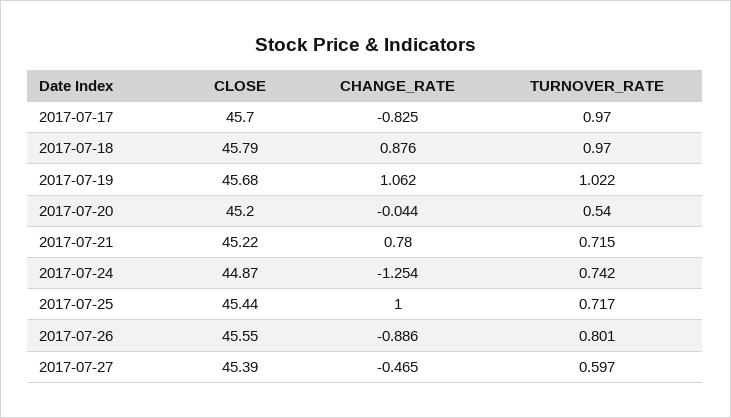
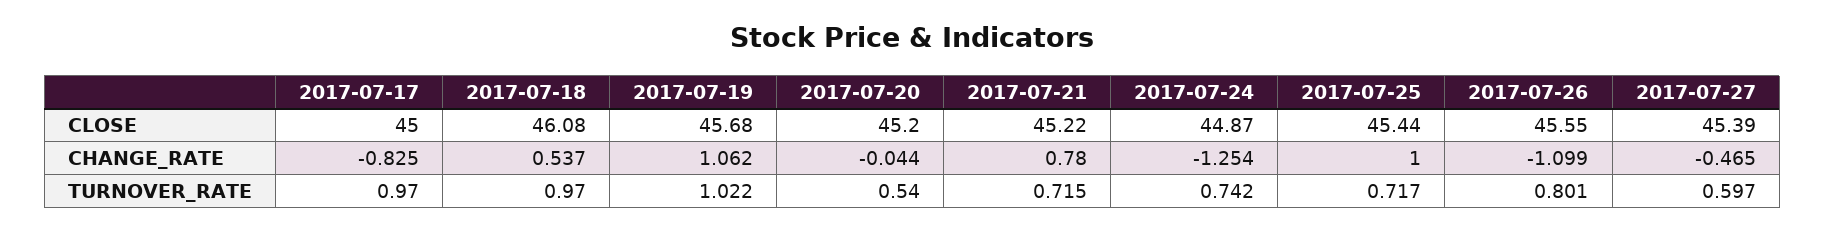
  {
    "CLOSE": {
-     "2017-07-17": 45.7,
+     "2017-07-17": 45,
-     "2017-07-18": 45.79,
+     "2017-07-18": 46.08,
      "2017-07-19": 45.68,
      "2017-07-20": 45.2,
      "2017-07-21": 45.22,
      "2017-07-24": 44.87,
      "2017-07-25": 45.44,
      "2017-07-26": 45.55,
      "2017-07-27": 45.39
    },
    "CHANGE_RATE": {
      "2017-07-17": -0.825,
-     "2017-07-18": 0.876,
+     "2017-07-18": 0.537,
      "2017-07-19": 1.062,
      "2017-07-20": -0.044,
      "2017-07-21": 0.78,
      "2017-07-24": -1.254,
      "2017-07-25": 1,
-     "2017-07-26": -0.886,
+     "2017-07-26": -1.099,
      "2017-07-27": -0.465
    },
    "TURNOVER_RATE": {
      "2017-07-17": 0.97,
      "2017-07-18": 0.97,
      "2017-07-19": 1.022,
      "2017-07-20": 0.54,
      "2017-07-21": 0.715,
      "2017-07-24": 0.742,
      "2017-07-25": 0.717,
      "2017-07-26": 0.801,
      "2017-07-27": 0.597
    }
  }

